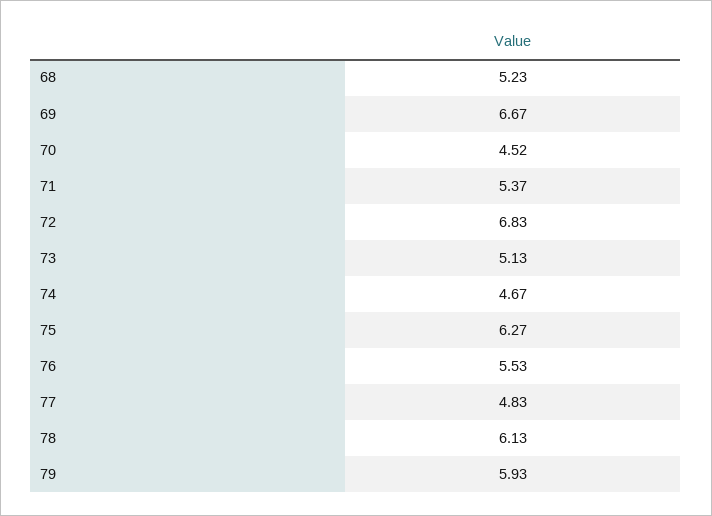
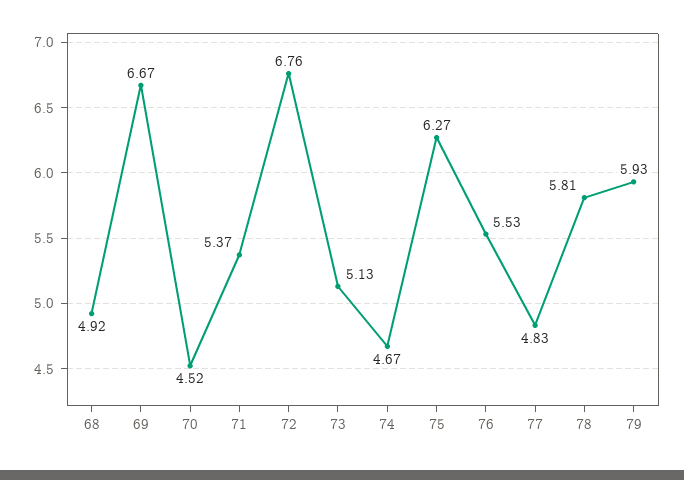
  {
-   "68": 5.23,
+   "68": 4.92,
    "69": 6.67,
    "70": 4.52,
    "71": 5.37,
-   "72": 6.83,
+   "72": 6.76,
    "73": 5.13,
    "74": 4.67,
    "75": 6.27,
    "76": 5.53,
    "77": 4.83,
-   "78": 6.13,
+   "78": 5.81,
    "79": 5.93
  }

